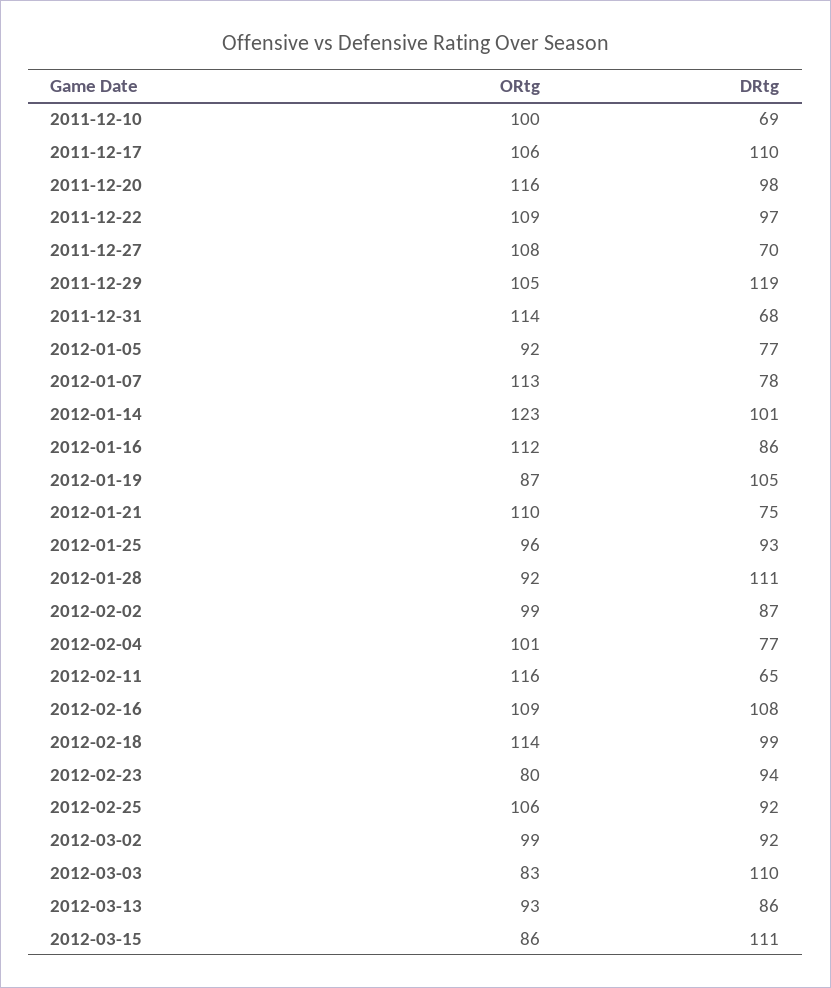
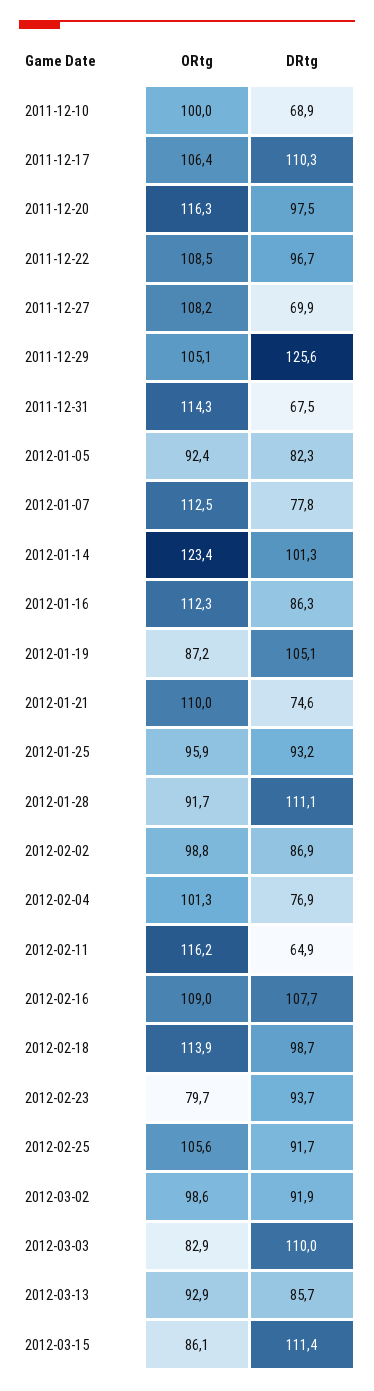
  {
    "ORtg": {
      "2011-12-10": 100,
      "2011-12-17": 106.4,
      "2011-12-20": 116.3,
      "2011-12-22": 108.5,
      "2011-12-27": 108.2,
      "2011-12-29": 105.1,
      "2011-12-31": 114.3,
      "2012-01-05": 92.4,
      "2012-01-07": 112.5,
      "2012-01-14": 123.4,
      "2012-01-16": 112.3,
      "2012-01-19": 87.2,
      "2012-01-21": 110,
      "2012-01-25": 95.9,
      "2012-01-28": 91.7,
      "2012-02-02": 98.8,
      "2012-02-04": 101.3,
      "2012-02-11": 116.2,
      "2012-02-16": 109,
      "2012-02-18": 113.9,
      "2012-02-23": 79.7,
      "2012-02-25": 105.6,
      "2012-03-02": 98.6,
      "2012-03-03": 82.9,
      "2012-03-13": 92.9,
      "2012-03-15": 86.1
    },
    "DRtg": {
      "2011-12-10": 68.9,
      "2011-12-17": 110.3,
      "2011-12-20": 97.5,
      "2011-12-22": 96.7,
      "2011-12-27": 69.9,
-     "2011-12-29": 119,
+     "2011-12-29": 125.6,
      "2011-12-31": 67.5,
-     "2012-01-05": 77,
+     "2012-01-05": 82.3,
      "2012-01-07": 77.8,
      "2012-01-14": 101.3,
      "2012-01-16": 86.3,
      "2012-01-19": 105.1,
      "2012-01-21": 74.6,
      "2012-01-25": 93.2,
      "2012-01-28": 111.1,
      "2012-02-02": 86.9,
      "2012-02-04": 76.9,
      "2012-02-11": 64.9,
      "2012-02-16": 107.7,
      "2012-02-18": 98.7,
      "2012-02-23": 93.7,
      "2012-02-25": 91.7,
      "2012-03-02": 91.9,
      "2012-03-03": 110,
      "2012-03-13": 85.7,
      "2012-03-15": 111.4
    }
  }

